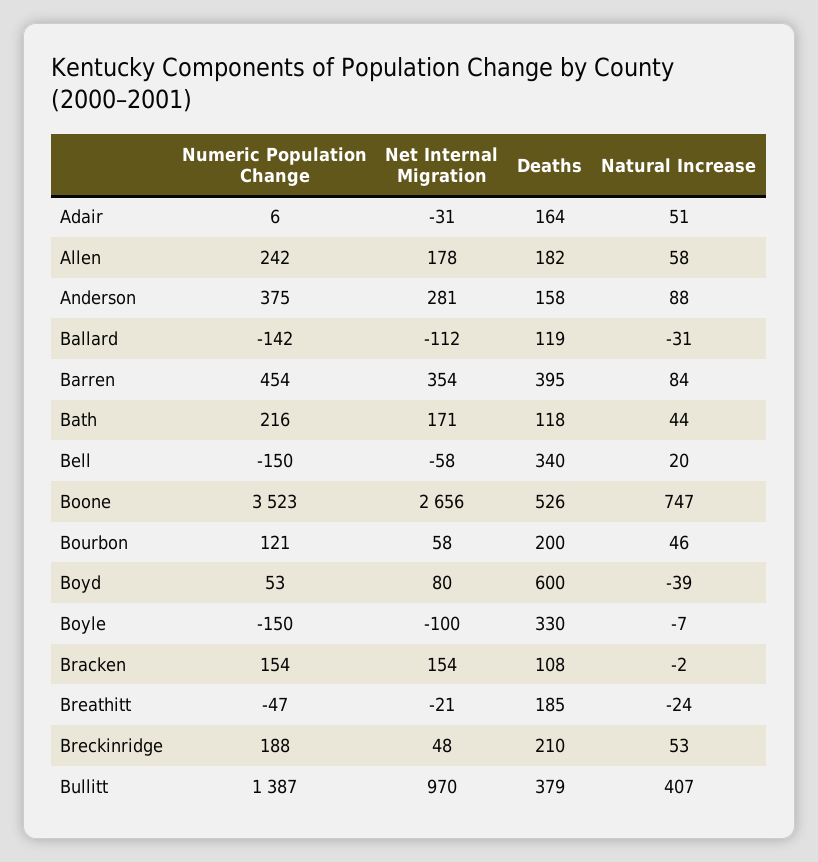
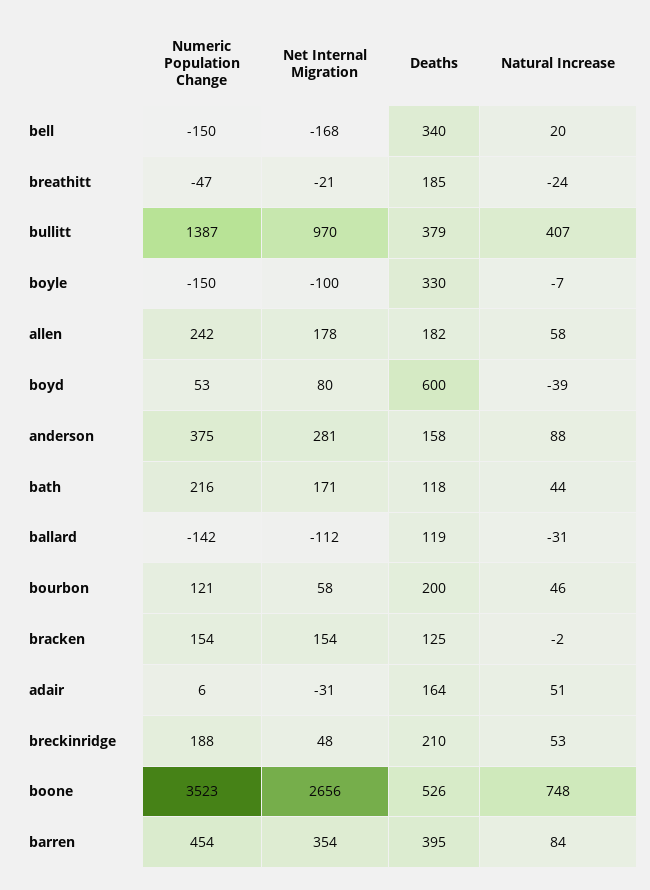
  {
    "Numeric Population Change": {
      "Adair": 6,
      "Allen": 242,
      "Anderson": 375,
      "Ballard": -142,
      "Barren": 454,
      "Bath": 216,
      "Bell": -150,
      "Boone": 3523,
      "Bourbon": 121,
      "Boyd": 53,
      "Boyle": -150,
      "Bracken": 154,
      "Breathitt": -47,
      "Breckinridge": 188,
      "Bullitt": 1387
    },
    "Net Internal Migration": {
      "Adair": -31,
      "Allen": 178,
      "Anderson": 281,
      "Ballard": -112,
      "Barren": 354,
      "Bath": 171,
-     "Bell": -58,
+     "Bell": -168,
      "Boone": 2656,
      "Bourbon": 58,
      "Boyd": 80,
      "Boyle": -100,
      "Bracken": 154,
      "Breathitt": -21,
      "Breckinridge": 48,
      "Bullitt": 970
    },
    "Deaths": {
      "Adair": 164,
      "Allen": 182,
      "Anderson": 158,
      "Ballard": 119,
      "Barren": 395,
      "Bath": 118,
      "Bell": 340,
      "Boone": 526,
      "Bourbon": 200,
      "Boyd": 600,
      "Boyle": 330,
-     "Bracken": 108,
+     "Bracken": 125,
      "Breathitt": 185,
      "Breckinridge": 210,
      "Bullitt": 379
    },
    "Natural Increase": {
      "Adair": 51,
      "Allen": 58,
      "Anderson": 88,
      "Ballard": -31,
      "Barren": 84,
      "Bath": 44,
      "Bell": 20,
-     "Boone": 747,
+     "Boone": 748,
      "Bourbon": 46,
      "Boyd": -39,
      "Boyle": -7,
      "Bracken": -2,
      "Breathitt": -24,
      "Breckinridge": 53,
      "Bullitt": 407
    }
  }

